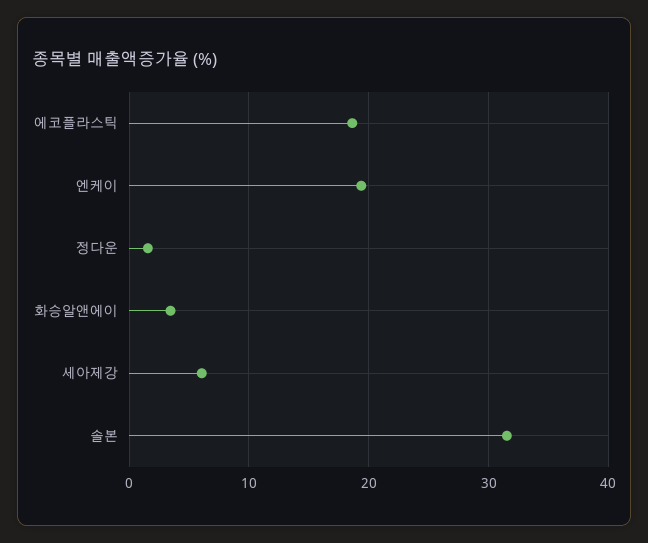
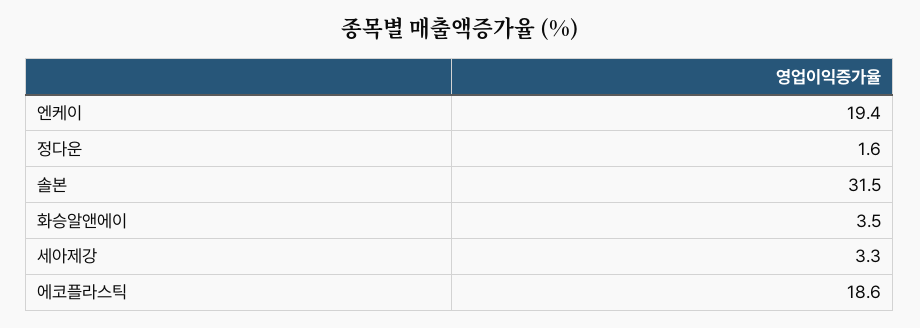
  {
    "에코플라스틱": 18.6,
    "엔케이": 19.4,
    "정다운": 1.6,
    "화승알앤에이": 3.5,
-   "세아제강": 6,
+   "세아제강": 3.3,
    "솔본": 31.5
  }

